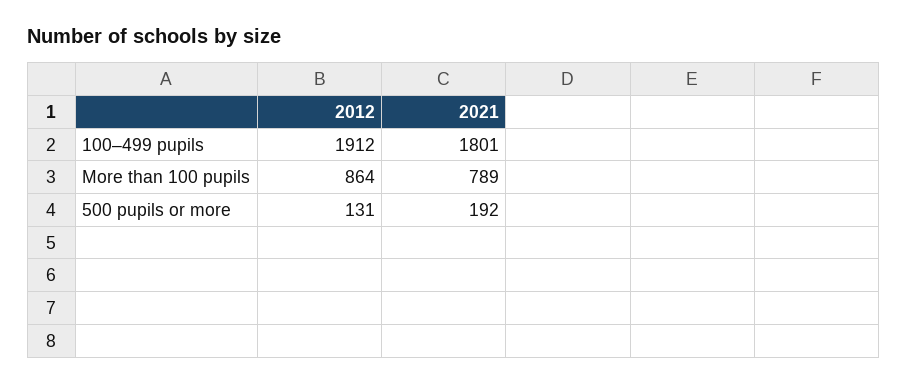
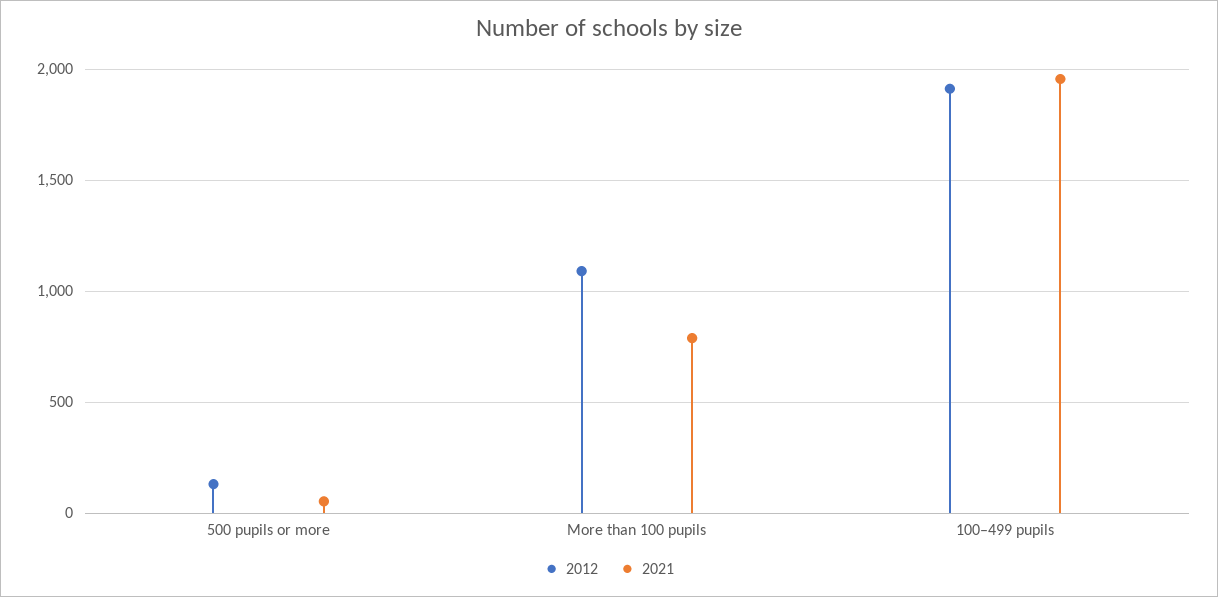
  {
    "2012": {
      "100–499 pupils": 1912,
-     "More than 100 pupils": 864,
+     "More than 100 pupils": 1100,
      "500 pupils or more": 131
    },
    "2021": {
-     "100–499 pupils": 1801,
+     "100–499 pupils": 1950,
      "More than 100 pupils": 789,
-     "500 pupils or more": 192
+     "500 pupils or more": 50
    }
  }

